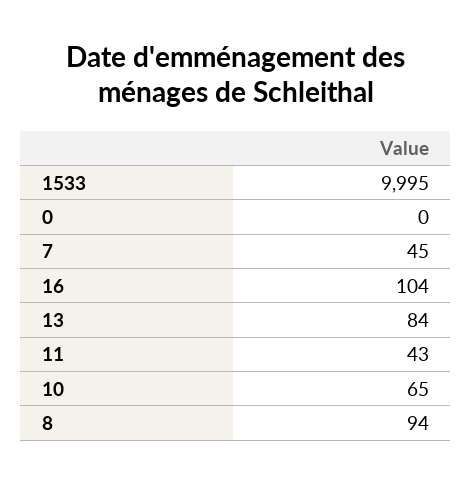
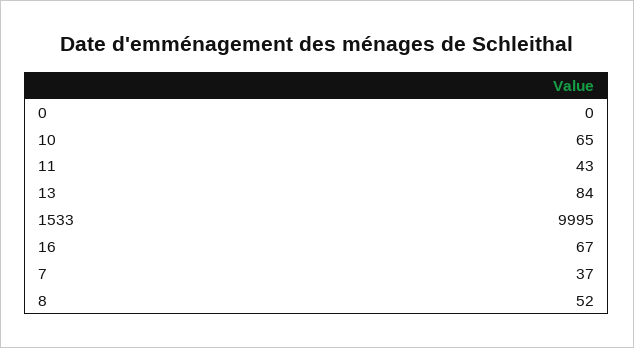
  {
    "1533": 9995,
    "0": 0,
-   "7": 45,
+   "7": 37,
-   "16": 104,
+   "16": 67,
    "13": 84,
    "11": 43,
    "10": 65,
-   "8": 94
+   "8": 52
  }

